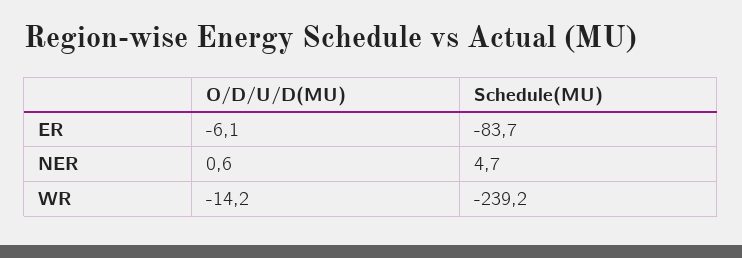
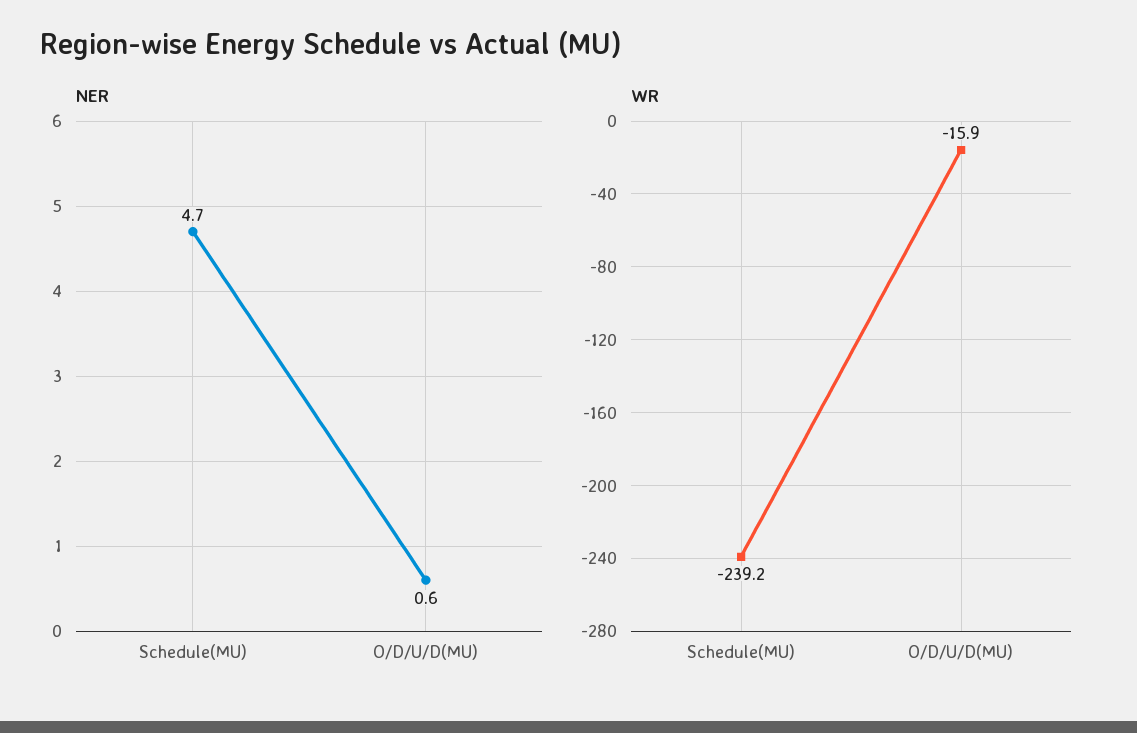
  {
-   "ER": {
-     "O/D/U/D(MU)": -6.1,
-     "Schedule(MU)": -83.7
-   },
    "NER": {
      "O/D/U/D(MU)": 0.6,
      "Schedule(MU)": 4.7
    },
    "WR": {
-     "O/D/U/D(MU)": -14.2,
+     "O/D/U/D(MU)": -15.9,
      "Schedule(MU)": -239.2
    }
  }

